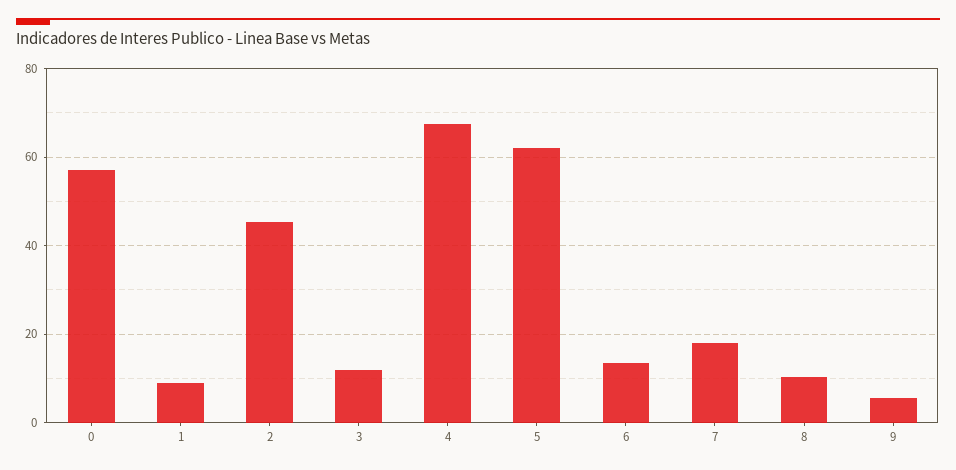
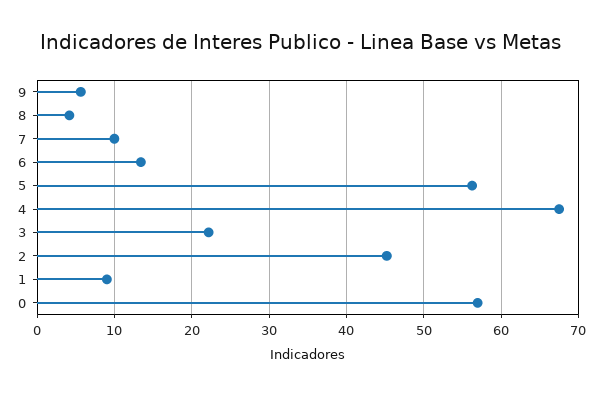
  {
    "0": 57,
    "1": 9,
    "2": 45,
-   "3": 12,
+   "3": 22,
    "4": 68,
-   "5": 62,
+   "5": 56,
    "6": 13,
-   "7": 18,
+   "7": 10,
-   "8": 10,
+   "8": 4,
    "9": 6
  }

